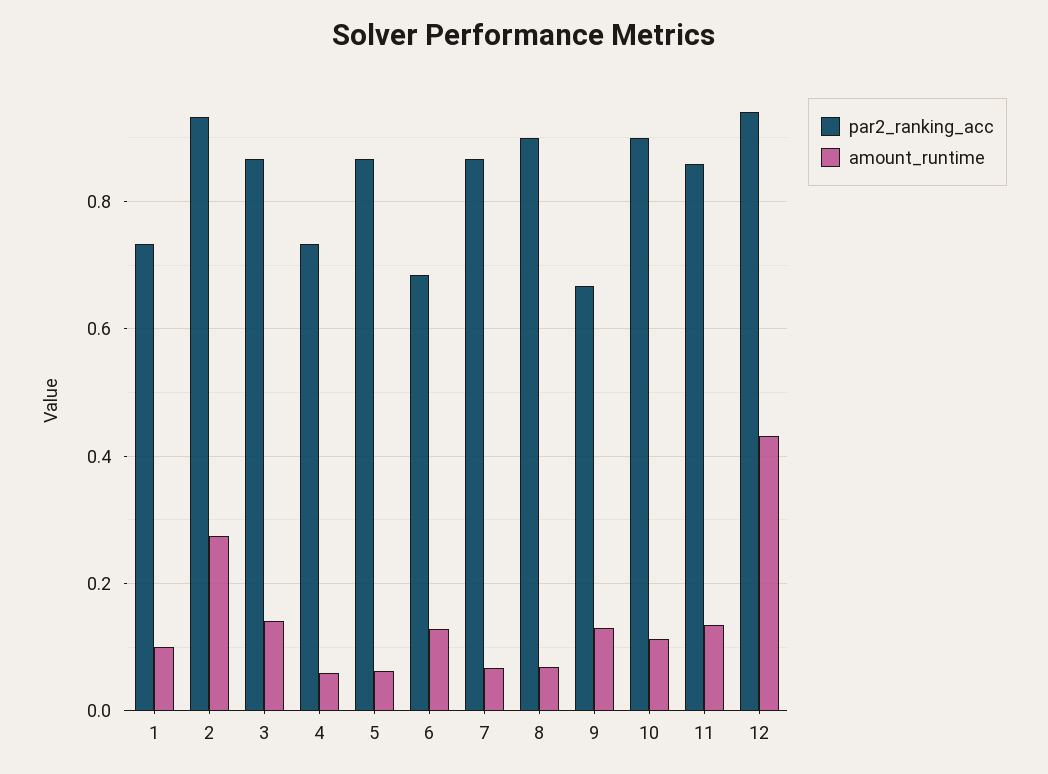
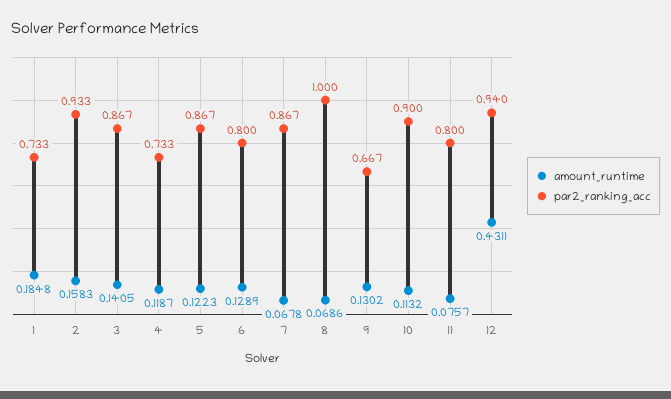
  {
    "par2_ranking_acc": {
      "1": 0.733,
      "2": 0.933,
      "3": 0.867,
      "4": 0.733,
      "5": 0.867,
-     "6": 0.68,
+     "6": 0.8,
      "7": 0.867,
-     "8": 0.9,
+     "8": 1,
      "9": 0.667,
      "10": 0.9,
-     "11": 0.86,
+     "11": 0.8,
      "12": 0.94
    },
    "amount_runtime": {
-     "1": 0.1,
+     "1": 0.1848,
-     "2": 0.28,
+     "2": 0.1583,
      "3": 0.1405,
-     "4": 0.06,
+     "4": 0.1187,
-     "5": 0.06,
+     "5": 0.1223,
      "6": 0.1289,
      "7": 0.0678,
      "8": 0.0686,
      "9": 0.1302,
      "10": 0.1132,
-     "11": 0.14,
+     "11": 0.0757,
      "12": 0.4311
    }
  }

